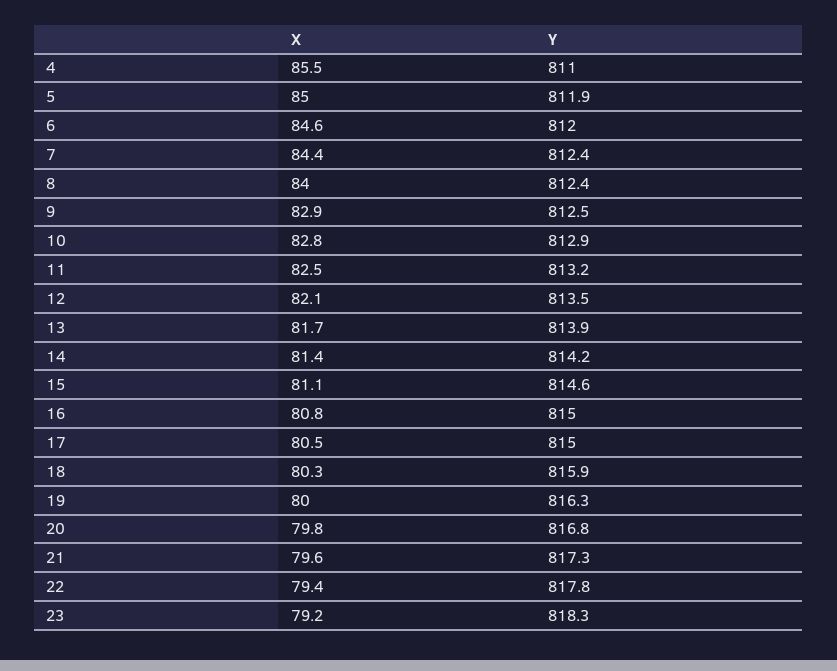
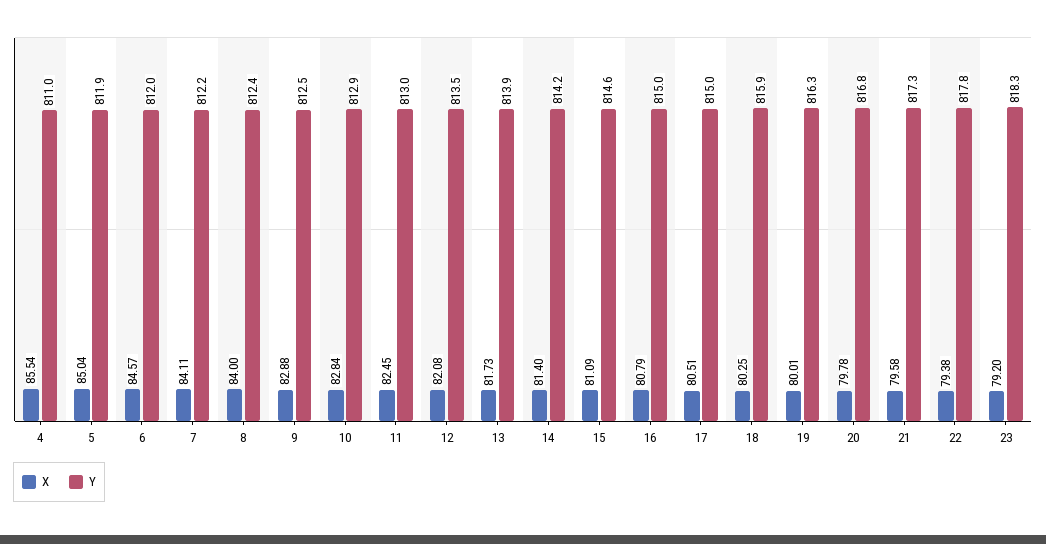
  {
    "X": {
      "4": 85.54,
      "5": 85.04,
      "6": 84.57,
-     "7": 84.4,
+     "7": 84.11,
      "8": 84,
      "9": 82.88,
      "10": 82.84,
      "11": 82.45,
      "12": 82.08,
      "13": 81.73,
      "14": 81.4,
      "15": 81.09,
      "16": 80.79,
      "17": 80.51,
      "18": 80.25,
      "19": 80.01,
      "20": 79.78,
      "21": 79.58,
      "22": 79.38,
      "23": 79.2
    },
    "Y": {
      "4": 811,
      "5": 811.9,
      "6": 812,
-     "7": 812.4,
+     "7": 812.2,
      "8": 812.4,
      "9": 812.5,
      "10": 812.9,
-     "11": 813.2,
+     "11": 813,
      "12": 813.5,
      "13": 813.9,
      "14": 814.2,
      "15": 814.6,
      "16": 815,
      "17": 815,
      "18": 815.9,
      "19": 816.3,
      "20": 816.8,
      "21": 817.3,
      "22": 817.8,
      "23": 818.3
    }
  }

